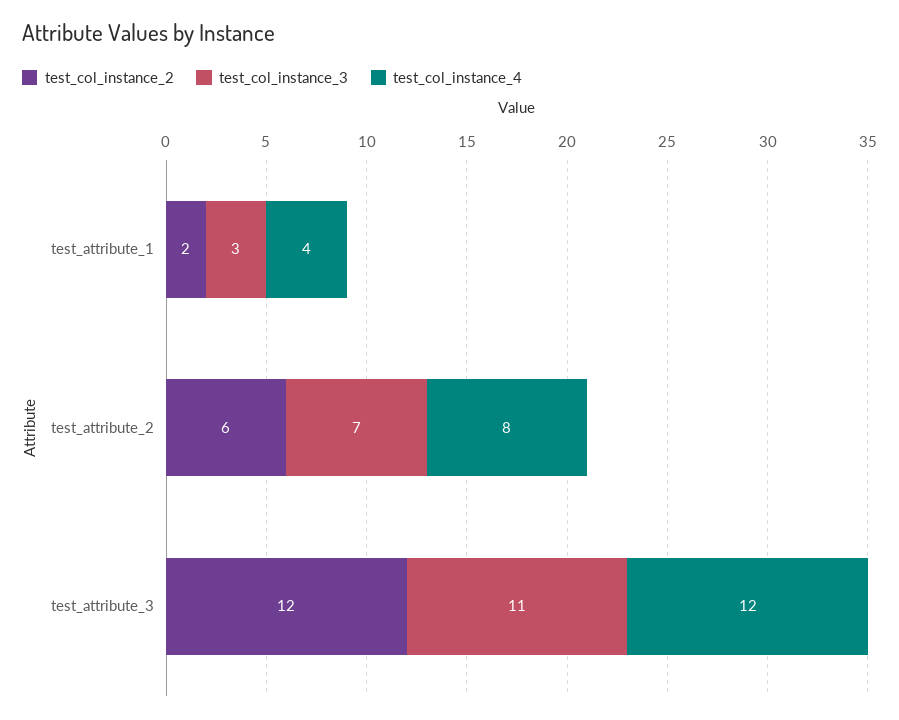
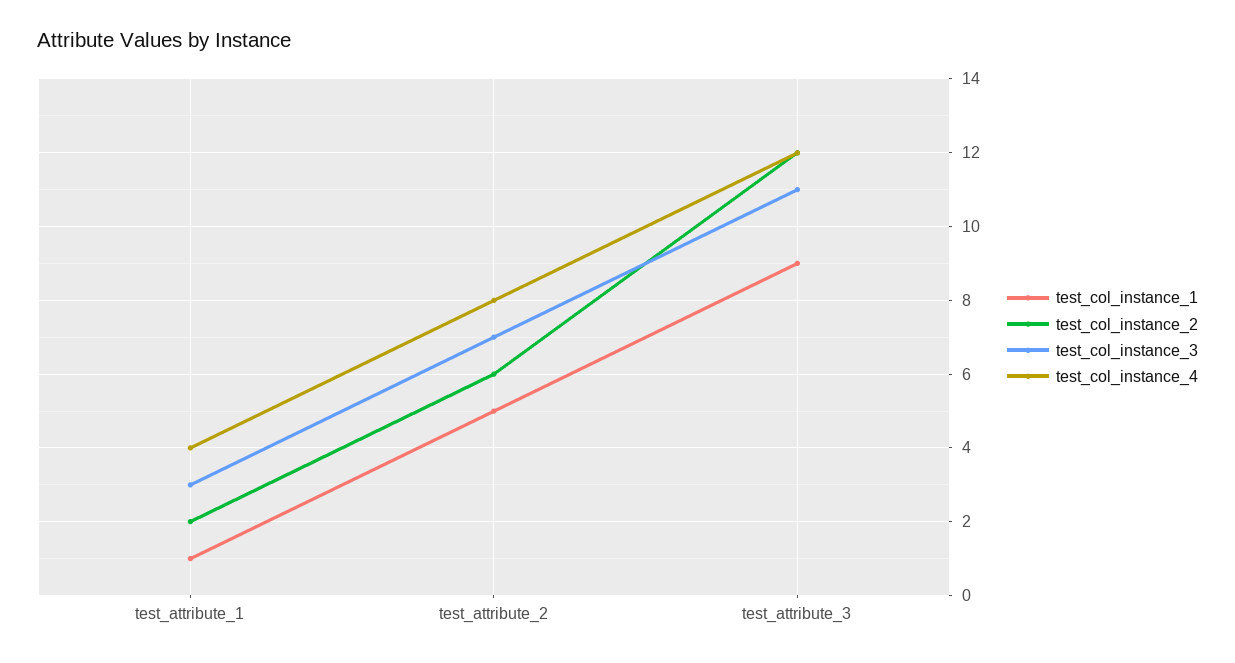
  {
    "test_col_instance_2": {
      "test_attribute_1": 2,
      "test_attribute_2": 6,
      "test_attribute_3": 12
    },
    "test_col_instance_3": {
      "test_attribute_1": 3,
      "test_attribute_2": 7,
      "test_attribute_3": 11
    },
    "test_col_instance_4": {
      "test_attribute_1": 4,
      "test_attribute_2": 8,
      "test_attribute_3": 12
-   }
+   },
+   "test_col_instance_1": {
+     "test_attribute_1": 1,
+     "test_attribute_2": 5,
+     "test_attribute_3": 9
+   }
  }

